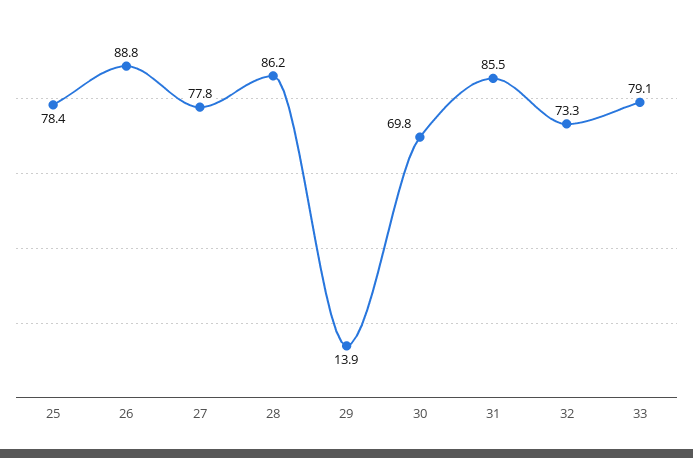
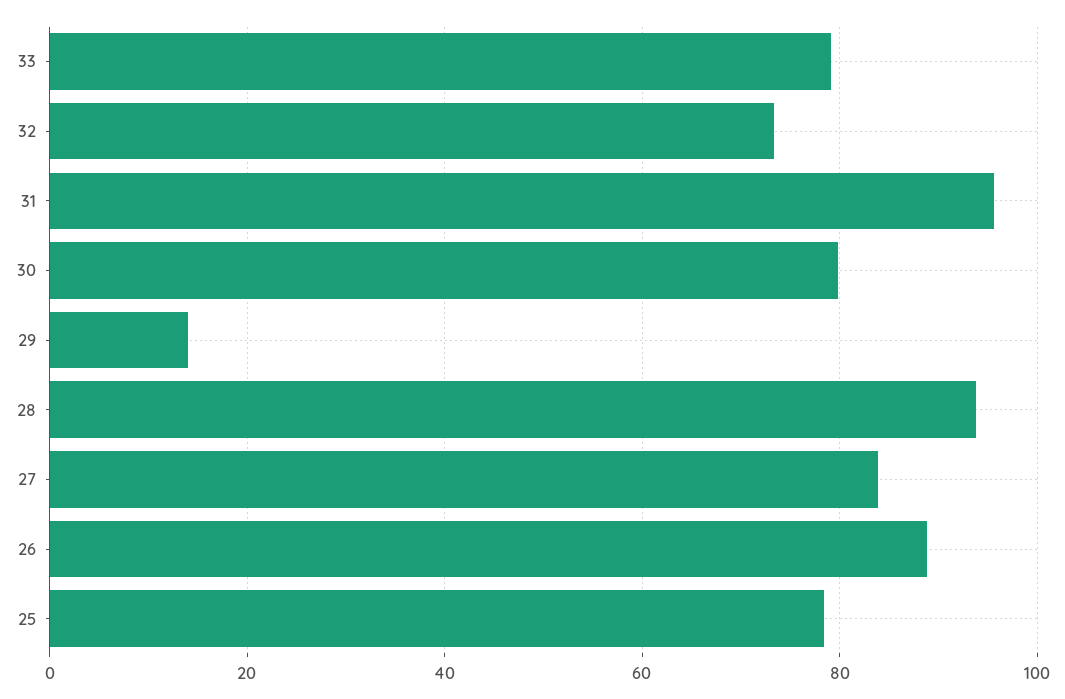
  {
    "25": 78.4,
    "26": 88.8,
-   "27": 77.8,
+   "27": 84,
-   "28": 86.2,
+   "28": 94,
    "29": 13.9,
-   "30": 69.8,
+   "30": 80,
-   "31": 85.5,
+   "31": 96,
    "32": 73.3,
    "33": 79.1
  }

